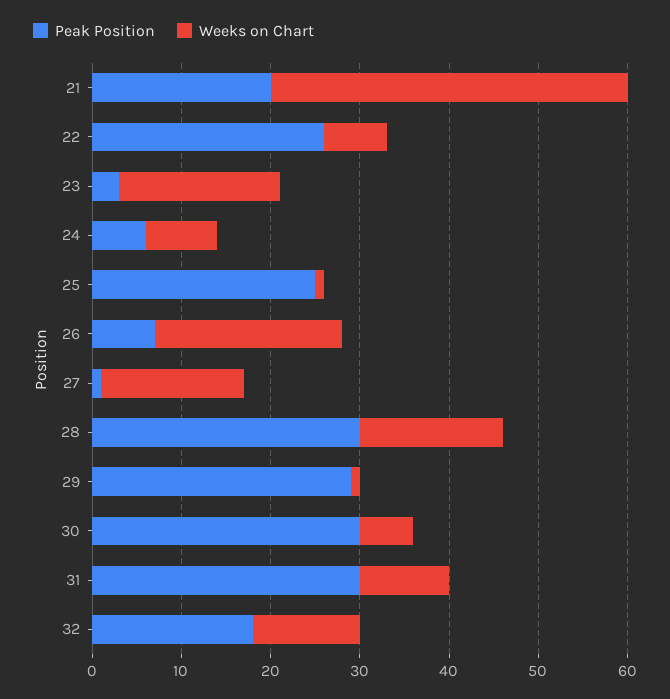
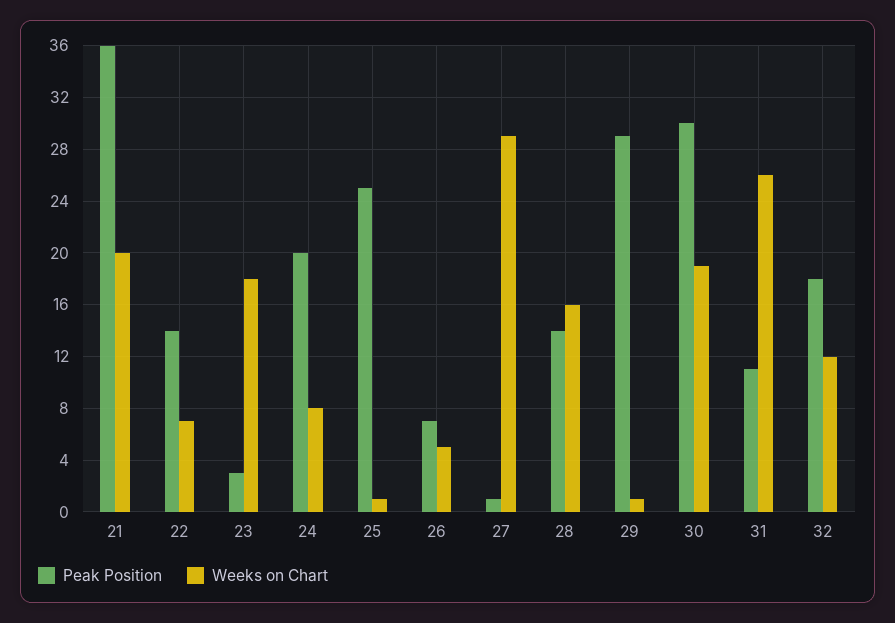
  {
    "Peak Position": {
-     "21": 20,
+     "21": 36,
-     "22": 26,
+     "22": 14,
      "23": 3,
-     "24": 6,
+     "24": 20,
      "25": 25,
      "26": 7,
      "27": 1,
-     "28": 30,
+     "28": 14,
      "29": 29,
      "30": 30,
-     "31": 30,
+     "31": 11,
      "32": 18
    },
    "Weeks on Chart": {
-     "21": 40,
+     "21": 20,
      "22": 7,
      "23": 18,
      "24": 8,
      "25": 1,
-     "26": 21,
+     "26": 5,
-     "27": 16,
+     "27": 29,
      "28": 16,
      "29": 1,
-     "30": 6,
+     "30": 19,
-     "31": 10,
+     "31": 26,
      "32": 12
    }
  }

